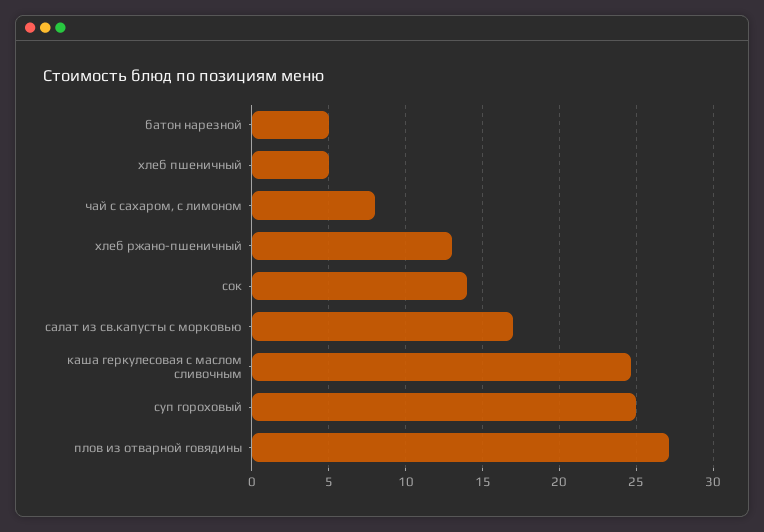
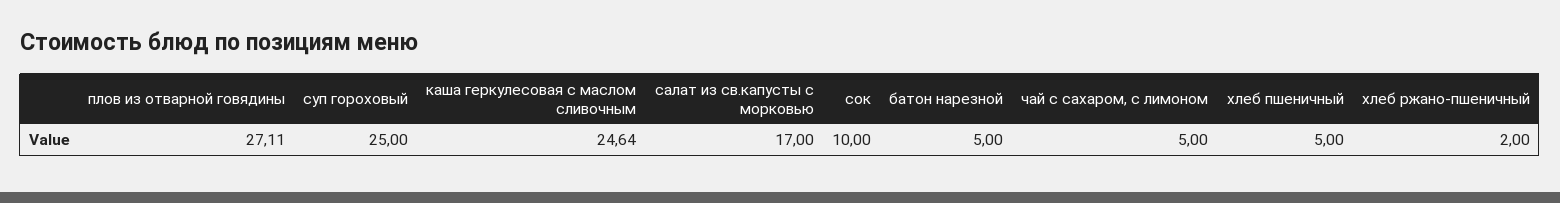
  {
    "батон нарезной": 5,
    "хлеб пшеничный": 5,
-   "чай с сахаром, с лимоном": 8,
+   "чай с сахаром, с лимоном": 5,
-   "хлеб ржано-пшеничный": 13,
+   "хлеб ржано-пшеничный": 2,
-   "сок": 14,
+   "сок": 10,
    "салат из св.капусты с морковью": 17,
    "каша геркулесовая с маслом сливочным": 24.64,
    "суп гороховый": 25,
    "плов из отварной говядины": 27.11
  }

